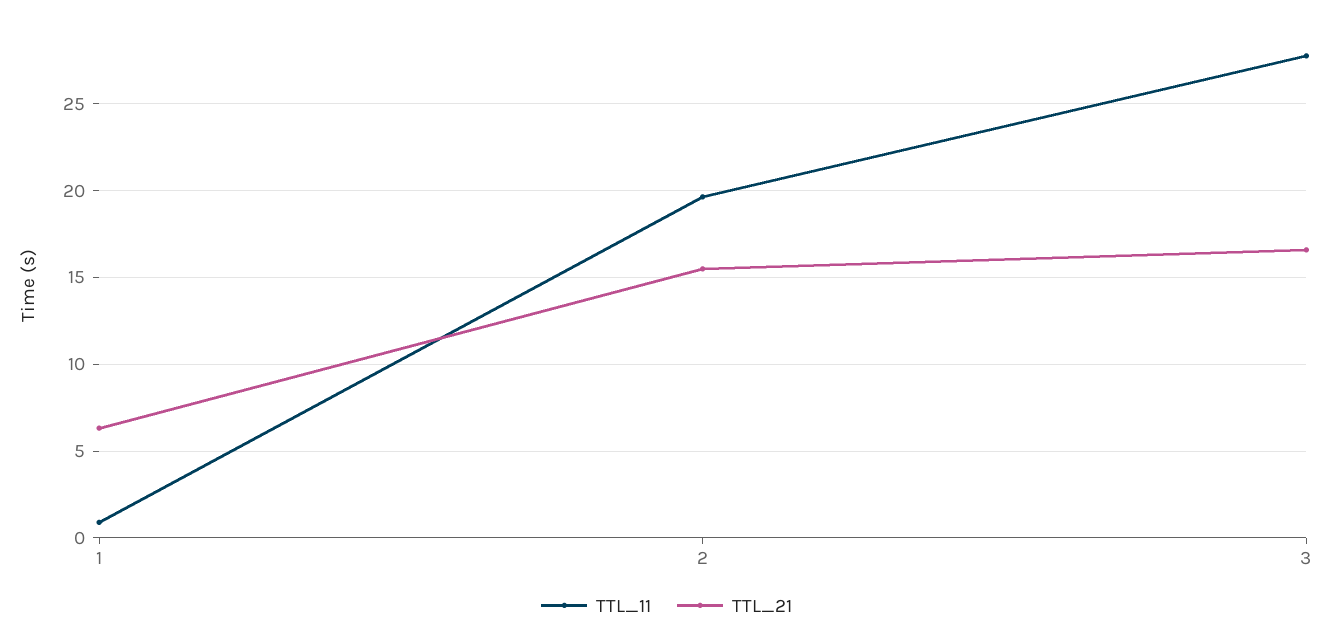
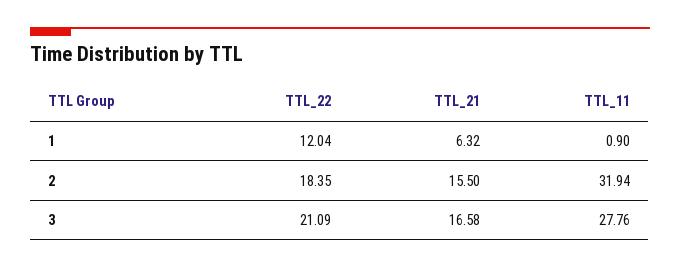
  {
    "TTL_11": {
      "1": 0.9,
-     "2": 19.5,
+     "2": 31.94,
      "3": 27.76
    },
    "TTL_21": {
      "1": 6.32,
      "2": 15.5,
      "3": 16.58
-   }
+   },
+   "TTL_22": {
+     "1": 12.04,
+     "2": 18.35,
+     "3": 21.09
+   }
  }

